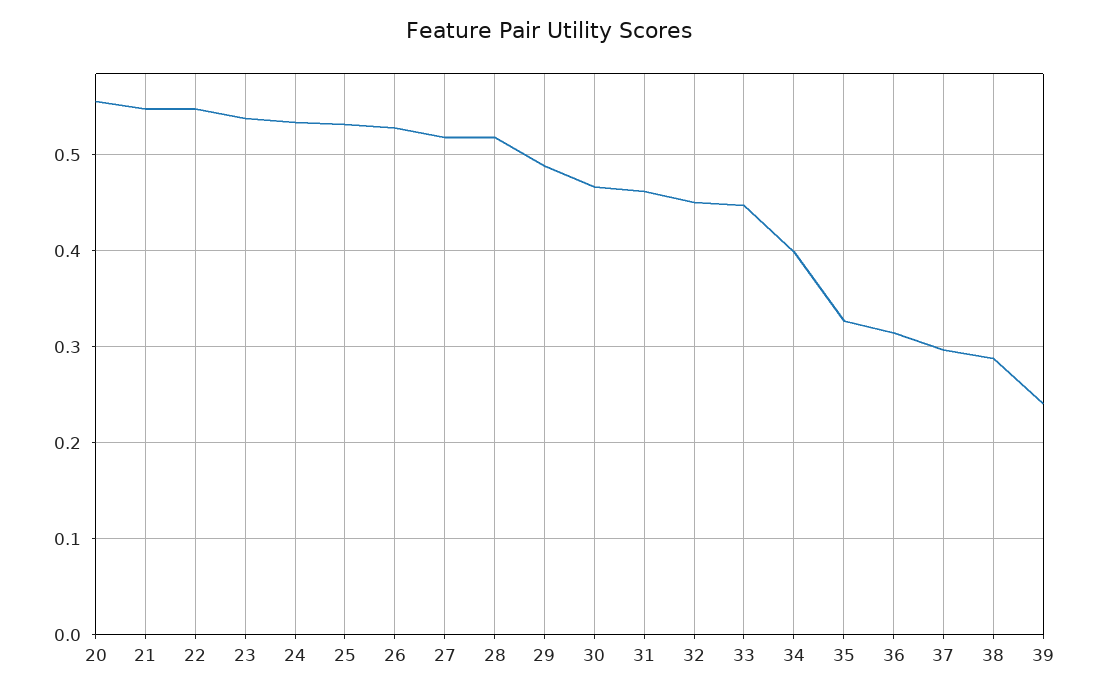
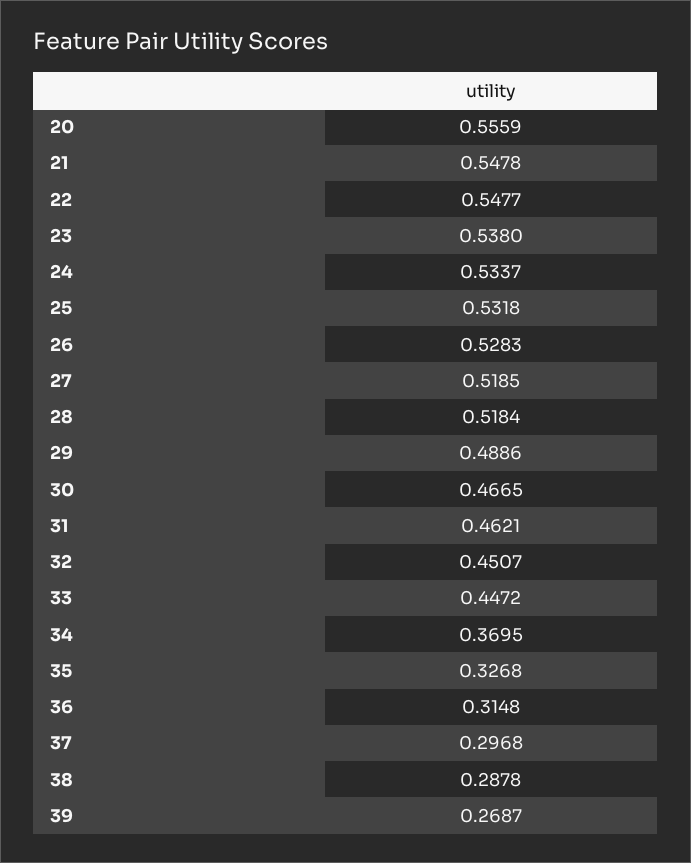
  {
    "20": 0.5559,
    "21": 0.5478,
    "22": 0.5477,
    "23": 0.538,
    "24": 0.5337,
    "25": 0.5318,
    "26": 0.5283,
    "27": 0.5185,
    "28": 0.5184,
    "29": 0.4886,
    "30": 0.4665,
    "31": 0.4621,
    "32": 0.4507,
    "33": 0.4472,
-   "34": 0.4,
+   "34": 0.3695,
    "35": 0.3268,
    "36": 0.3148,
    "37": 0.2968,
    "38": 0.2878,
-   "39": 0.24
+   "39": 0.2687
  }

